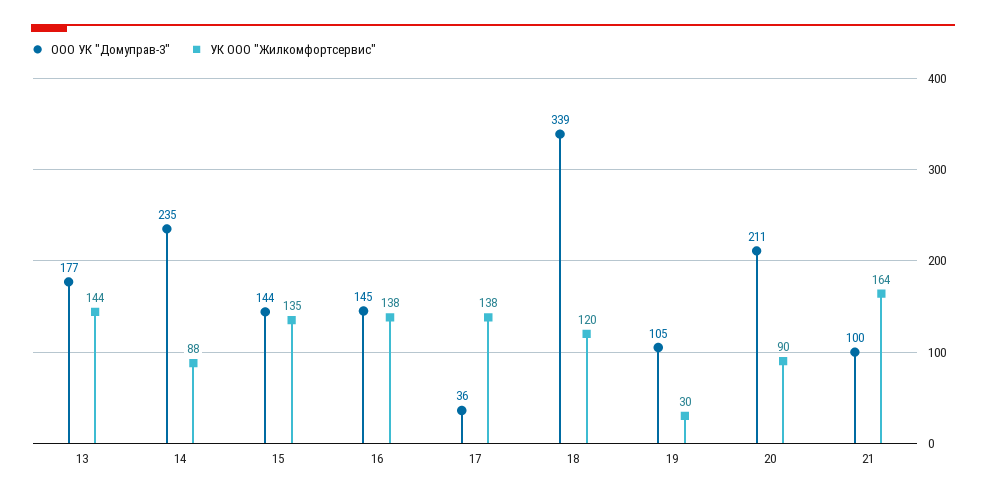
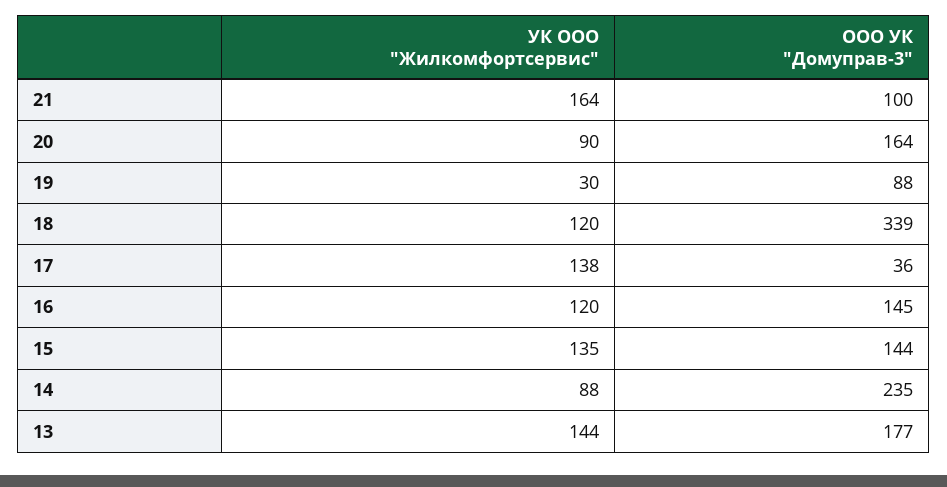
  {
    "ООО УК \"Домуправ-3\"": {
      "13": 177,
      "14": 235,
      "15": 144,
      "16": 145,
      "17": 36,
      "18": 339,
-     "19": 105,
+     "19": 88,
-     "20": 211,
+     "20": 164,
      "21": 100
    },
    "УК ООО \"Жилкомфортсервис\"": {
      "13": 144,
      "14": 88,
      "15": 135,
-     "16": 138,
+     "16": 120,
      "17": 138,
      "18": 120,
      "19": 30,
      "20": 90,
      "21": 164
    }
  }

